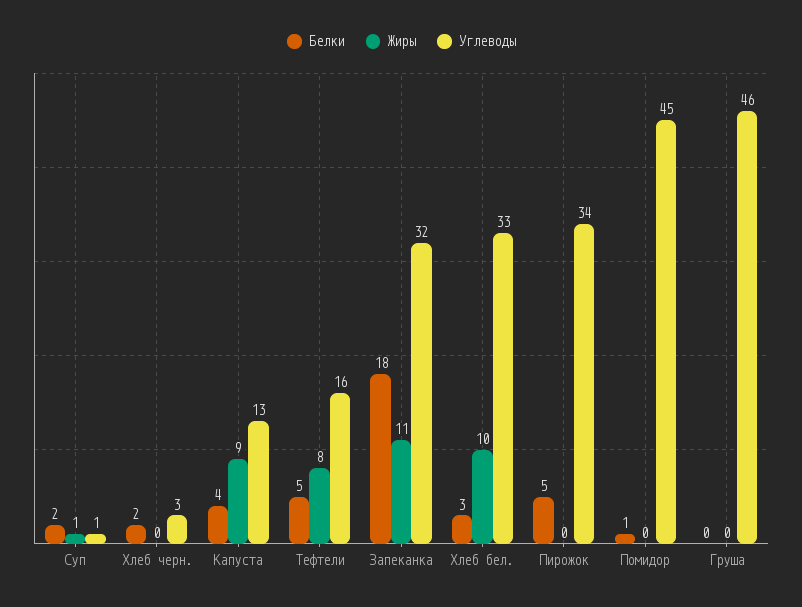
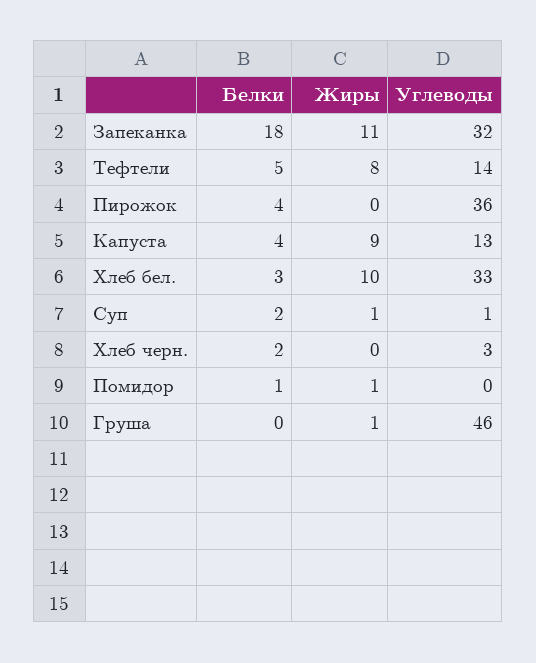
  {
    "Белки": {
      "Суп": 2,
      "Хлеб черн.": 2,
      "Капуста": 4,
      "Тефтели": 5,
      "Запеканка": 18,
      "Хлеб бел.": 3,
-     "Пирожок": 5,
+     "Пирожок": 4,
      "Помидор": 1,
      "Груша": 0
    },
    "Жиры": {
      "Суп": 1,
      "Хлеб черн.": 0,
      "Капуста": 9,
      "Тефтели": 8,
      "Запеканка": 11,
      "Хлеб бел.": 10,
      "Пирожок": 0,
-     "Помидор": 0,
+     "Помидор": 1,
-     "Груша": 0
+     "Груша": 1
    },
    "Углеводы": {
      "Суп": 1,
      "Хлеб черн.": 3,
      "Капуста": 13,
-     "Тефтели": 16,
+     "Тефтели": 14,
      "Запеканка": 32,
      "Хлеб бел.": 33,
-     "Пирожок": 34,
+     "Пирожок": 36,
-     "Помидор": 45,
+     "Помидор": 0,
      "Груша": 46
    }
  }

